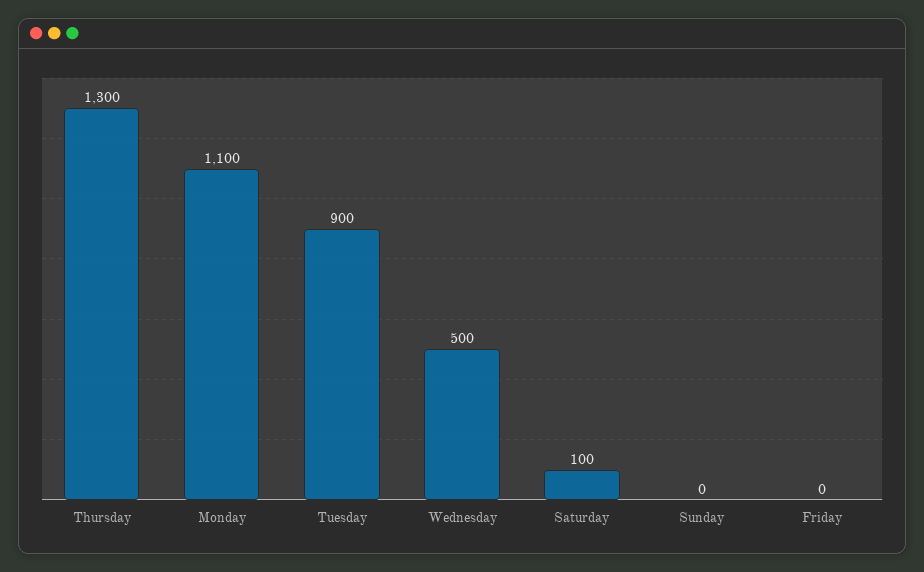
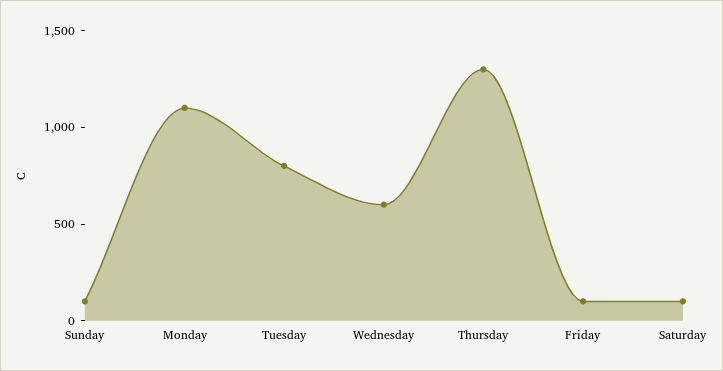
  {
    "Thursday": 1300,
    "Monday": 1100,
-   "Tuesday": 900,
+   "Tuesday": 800,
-   "Wednesday": 500,
+   "Wednesday": 600,
    "Saturday": 100,
-   "Sunday": 0,
+   "Sunday": 100,
-   "Friday": 0
+   "Friday": 100
  }

